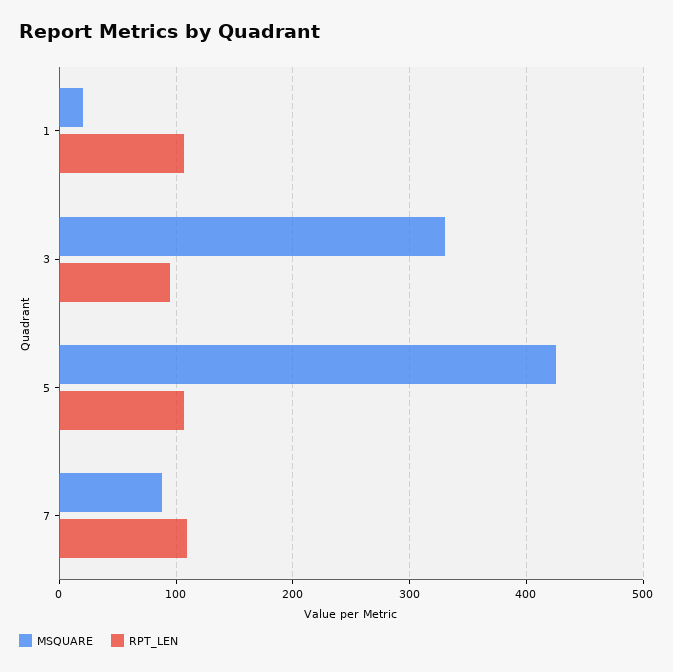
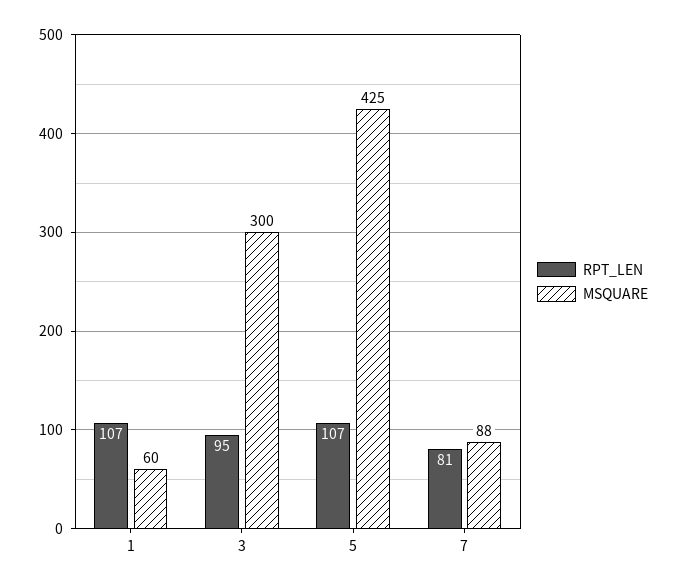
  {
    "MSQUARE": {
-     "1": 20,
+     "1": 60,
-     "3": 330,
+     "3": 300,
      "5": 425,
      "7": 88
    },
    "RPT_LEN": {
      "1": 107,
      "3": 95,
      "5": 107,
-     "7": 110
+     "7": 81
    }
  }

